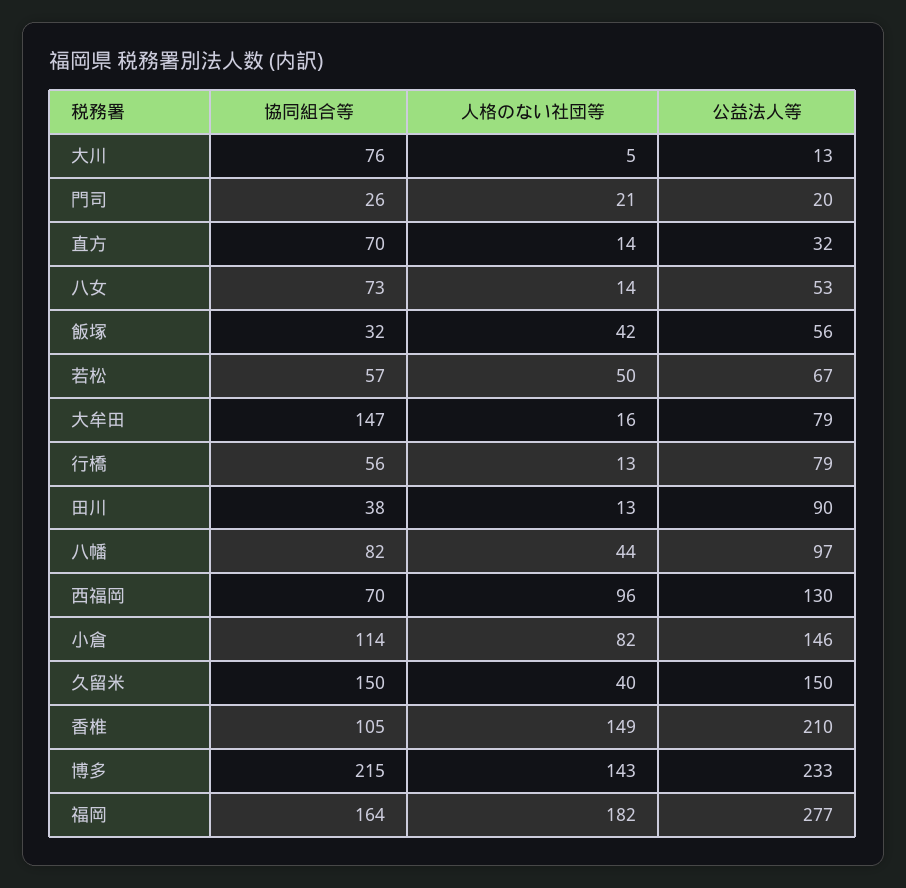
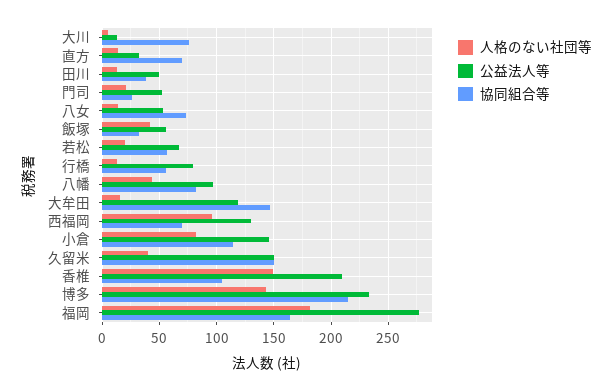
  {
    "協同組合等": {
      "大川": 76,
      "門司": 26,
      "直方": 70,
      "八女": 73,
      "飯塚": 32,
      "若松": 57,
      "大牟田": 147,
      "行橋": 56,
      "田川": 38,
      "八幡": 82,
      "西福岡": 70,
      "小倉": 114,
      "久留米": 150,
      "香椎": 105,
      "博多": 215,
      "福岡": 164
    },
    "人格のない社団等": {
      "大川": 5,
      "門司": 21,
      "直方": 14,
      "八女": 14,
      "飯塚": 42,
-     "若松": 50,
+     "若松": 20,
      "大牟田": 16,
      "行橋": 13,
      "田川": 13,
      "八幡": 44,
      "西福岡": 96,
      "小倉": 82,
      "久留米": 40,
      "香椎": 149,
      "博多": 143,
      "福岡": 182
    },
    "公益法人等": {
      "大川": 13,
-     "門司": 20,
+     "門司": 50,
      "直方": 32,
      "八女": 53,
      "飯塚": 56,
      "若松": 67,
-     "大牟田": 79,
+     "大牟田": 120,
      "行橋": 79,
-     "田川": 90,
+     "田川": 50,
      "八幡": 97,
      "西福岡": 130,
      "小倉": 146,
      "久留米": 150,
      "香椎": 210,
      "博多": 233,
      "福岡": 277
    }
  }

